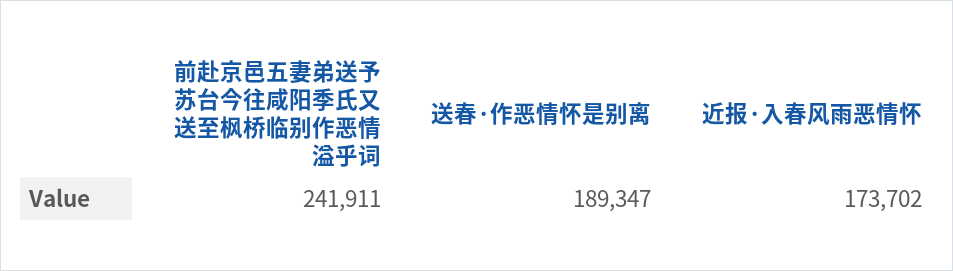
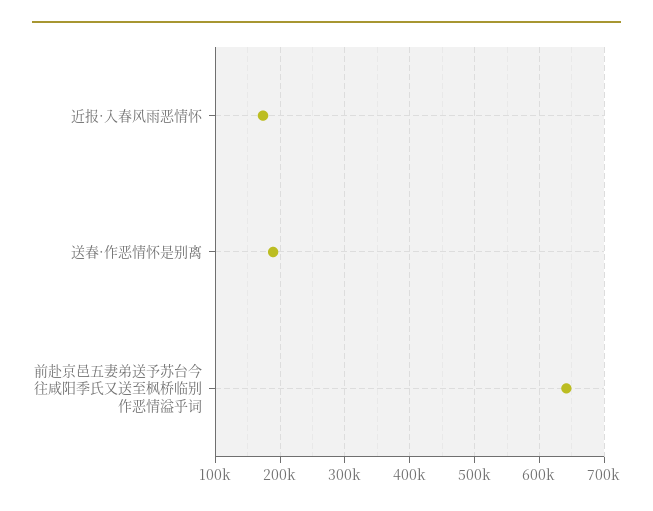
  {
-   "前赴京邑五妻弟送予苏台今往咸阳季氏又送至枫桥临别作恶情溢乎词": 241911,
+   "前赴京邑五妻弟送予苏台今往咸阳季氏又送至枫桥临别作恶情溢乎词": 640000,
    "送春·作恶情怀是别离": 189347,
    "近报·入春风雨恶情怀": 173702
  }

